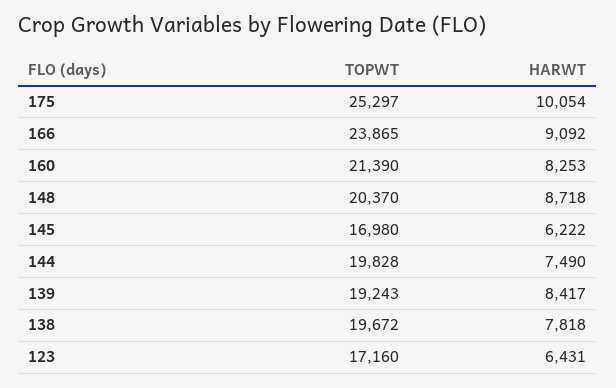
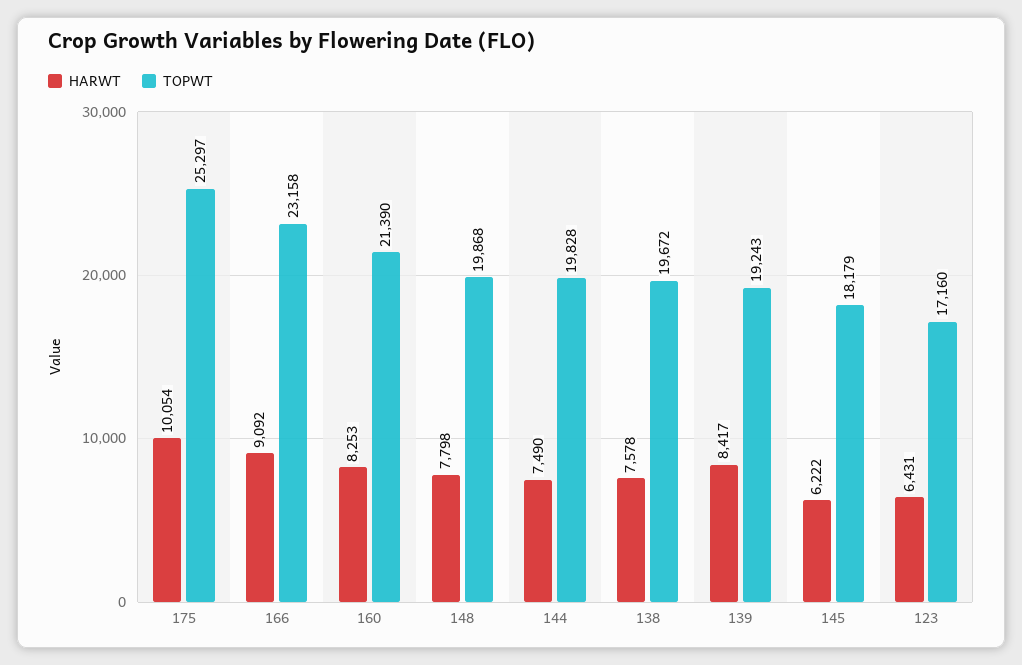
  {
    "TOPWT": {
      "175": 25297,
-     "166": 23865,
+     "166": 23158,
      "160": 21390,
-     "148": 20370,
+     "148": 19868,
-     "145": 16980,
+     "145": 18179,
      "144": 19828,
      "139": 19243,
      "138": 19672,
      "123": 17160
    },
    "HARWT": {
      "175": 10054,
      "166": 9092,
      "160": 8253,
-     "148": 8718,
+     "148": 7798,
      "145": 6222,
      "144": 7490,
      "139": 8417,
-     "138": 7818,
+     "138": 7578,
      "123": 6431
    }
  }

